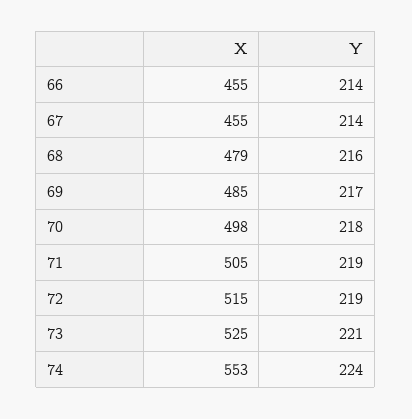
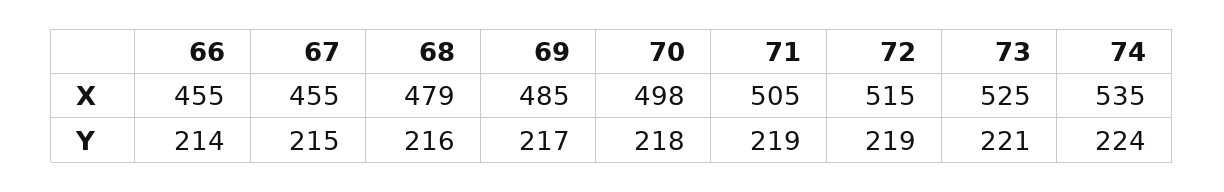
  {
    "X": {
      "66": 455,
      "67": 455,
      "68": 479,
      "69": 485,
      "70": 498,
      "71": 505,
      "72": 515,
      "73": 525,
-     "74": 553
+     "74": 535
    },
    "Y": {
      "66": 214,
-     "67": 214,
+     "67": 215,
      "68": 216,
      "69": 217,
      "70": 218,
      "71": 219,
      "72": 219,
      "73": 221,
      "74": 224
    }
  }

